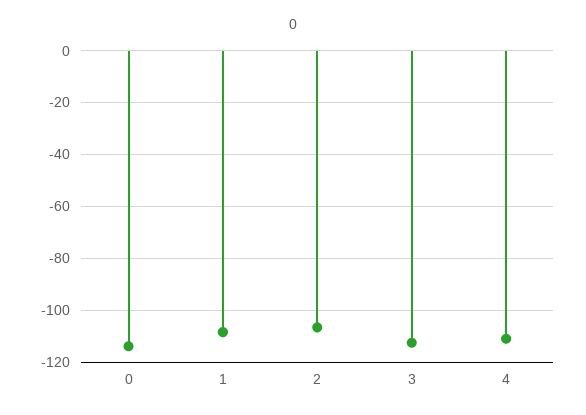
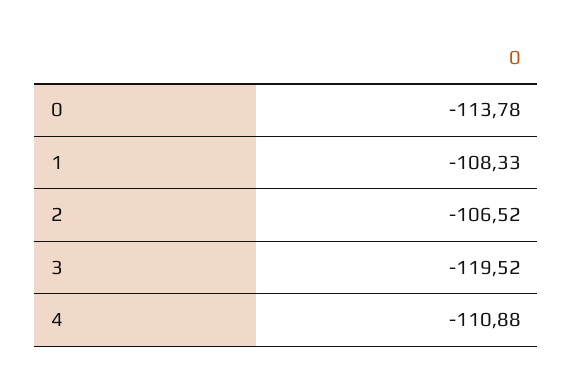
  {
    "0": -113.78,
    "1": -108.33,
    "2": -106.52,
-   "3": -112.5,
+   "3": -119.52,
    "4": -110.88
  }

